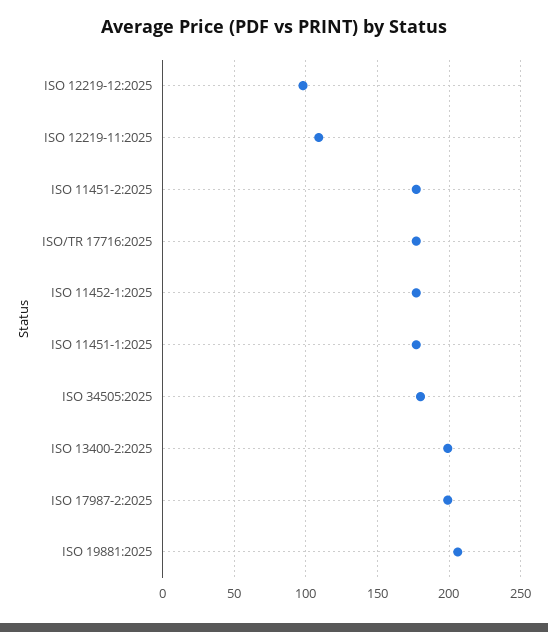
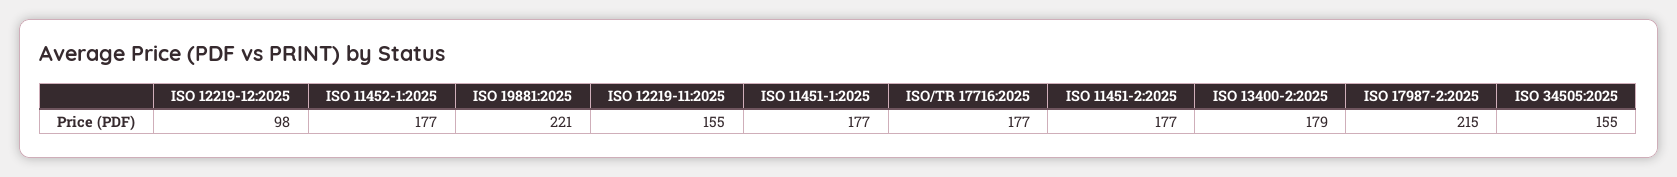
  {
    "ISO 12219-12:2025": 98,
-   "ISO 12219-11:2025": 110,
+   "ISO 12219-11:2025": 155,
    "ISO 11451-2:2025": 177,
    "ISO/TR 17716:2025": 177,
    "ISO 11452-1:2025": 177,
    "ISO 11451-1:2025": 177,
-   "ISO 34505:2025": 180,
+   "ISO 34505:2025": 155,
-   "ISO 13400-2:2025": 200,
+   "ISO 13400-2:2025": 179,
-   "ISO 17987-2:2025": 200,
+   "ISO 17987-2:2025": 215,
-   "ISO 19881:2025": 205
+   "ISO 19881:2025": 221
  }

